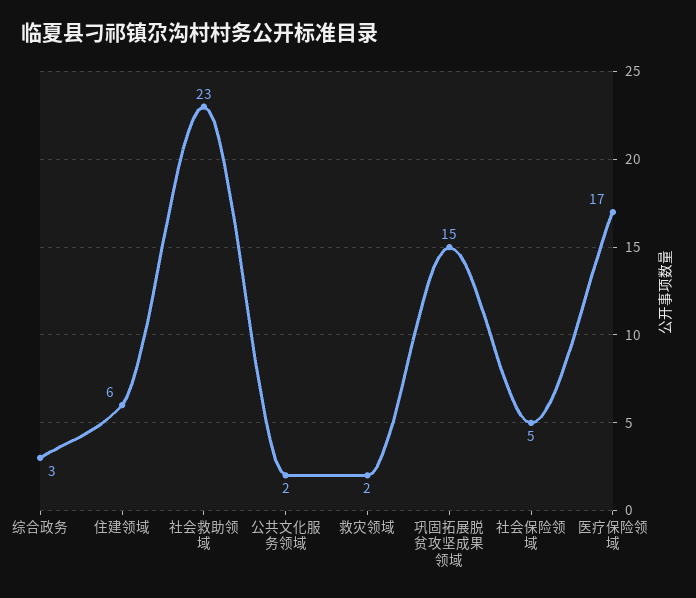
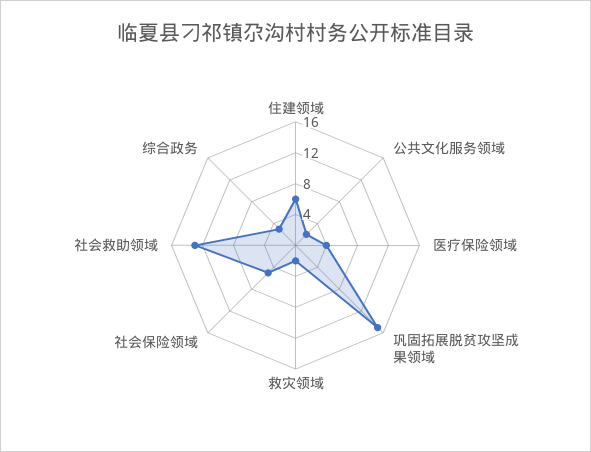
  {
    "综合政务": 3,
    "住建领域": 6,
-   "社会救助领域": 23,
+   "社会救助领域": 12,
    "公共文化服务领域": 2,
    "救灾领域": 2,
    "巩固拓展脱贫攻坚成果领域": 15,
    "社会保险领域": 5,
-   "医疗保险领域": 17
+   "医疗保险领域": 4
  }

